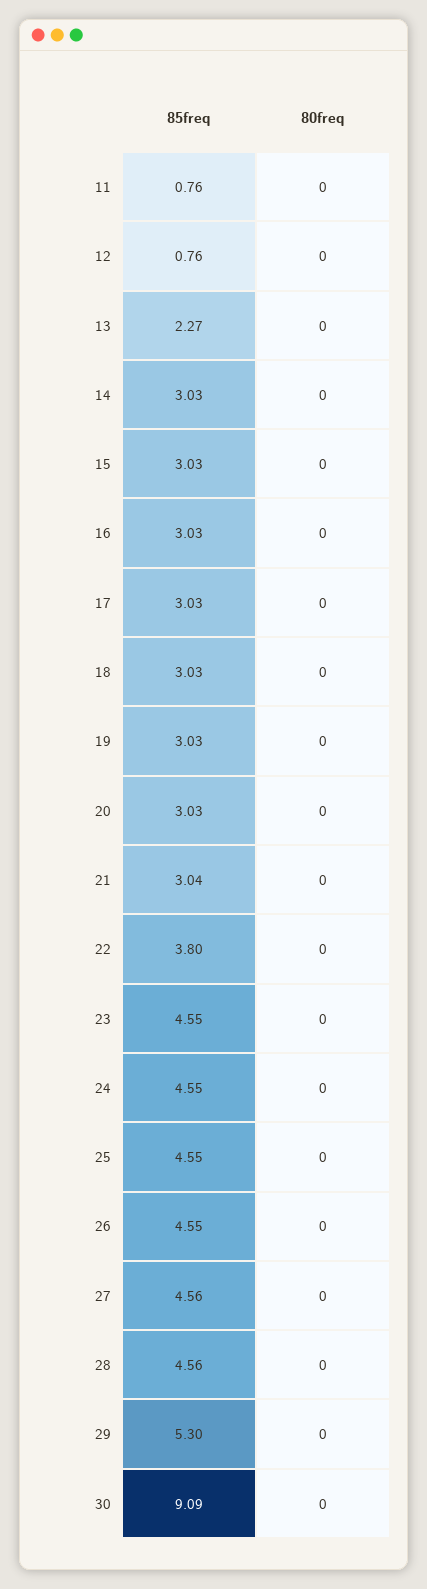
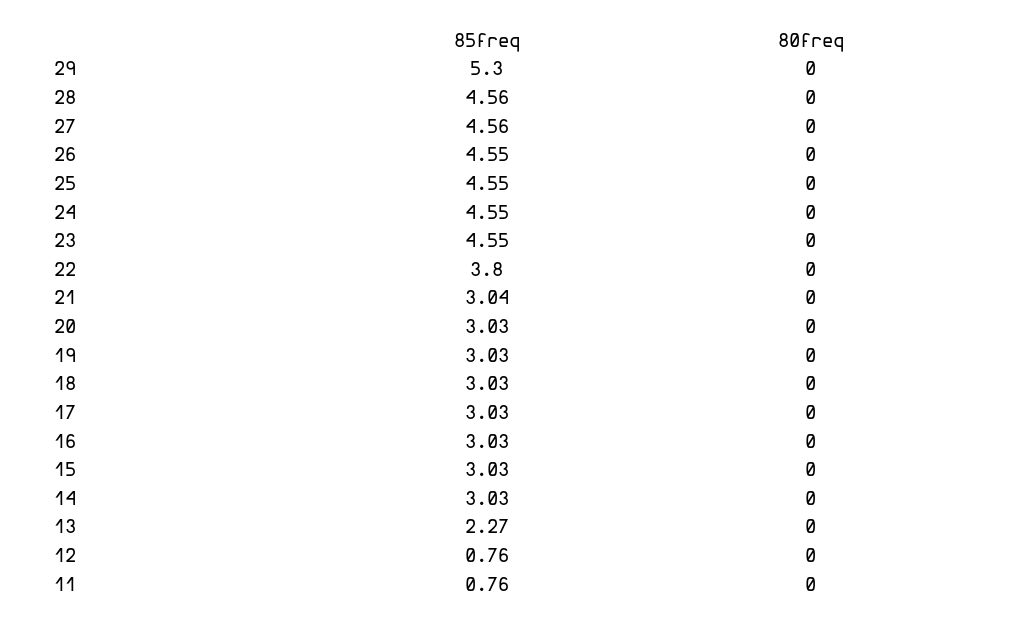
  {
    "85freq": {
      "11": 0.76,
      "12": 0.76,
      "13": 2.27,
      "14": 3.03,
      "15": 3.03,
      "16": 3.03,
      "17": 3.03,
      "18": 3.03,
      "19": 3.03,
      "20": 3.03,
      "21": 3.04,
      "22": 3.8,
      "23": 4.55,
      "24": 4.55,
      "25": 4.55,
      "26": 4.55,
      "27": 4.56,
      "28": 4.56,
-     "29": 5.3,
+     "29": 5.3
-     "30": 9.09
    },
    "80freq": {
      "11": 0,
      "12": 0,
      "13": 0,
      "14": 0,
      "15": 0,
      "16": 0,
      "17": 0,
      "18": 0,
      "19": 0,
      "20": 0,
      "21": 0,
      "22": 0,
      "23": 0,
      "24": 0,
      "25": 0,
      "26": 0,
      "27": 0,
      "28": 0,
-     "29": 0,
+     "29": 0
-     "30": 0
    }
  }

